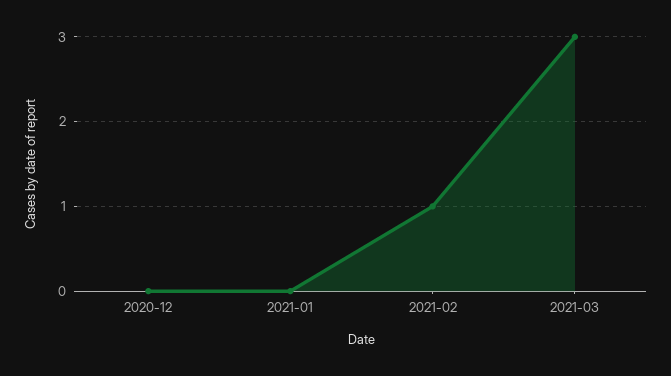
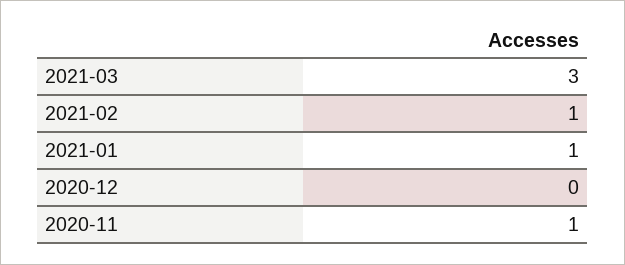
  {
    "2020-12": 0,
-   "2021-01": 0,
+   "2021-01": 1,
    "2021-02": 1,
-   "2021-03": 3
+   "2021-03": 3,
+   "2020-11": 1
  }

